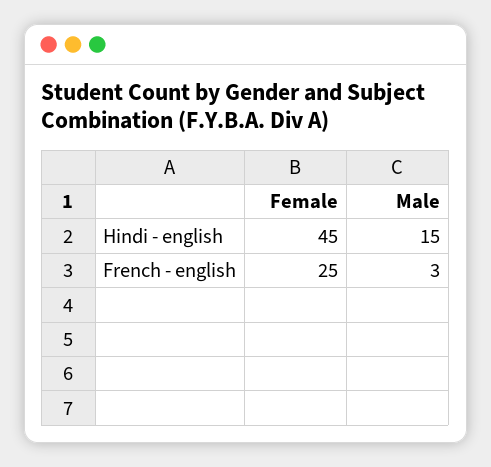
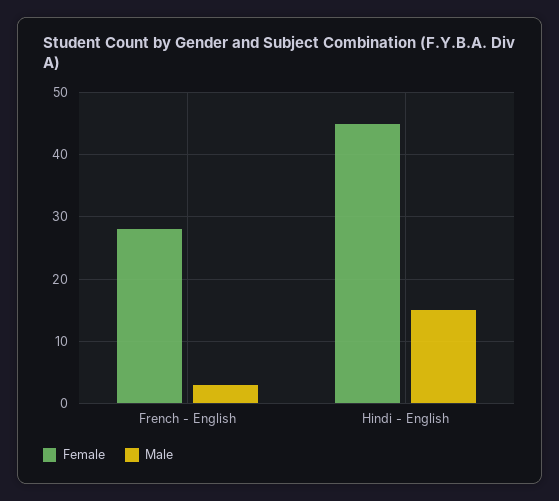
  {
    "Female": {
      "Hindi - english": 45,
-     "French - english": 25
+     "French - english": 28
    },
    "Male": {
      "Hindi - english": 15,
      "French - english": 3
    }
  }

